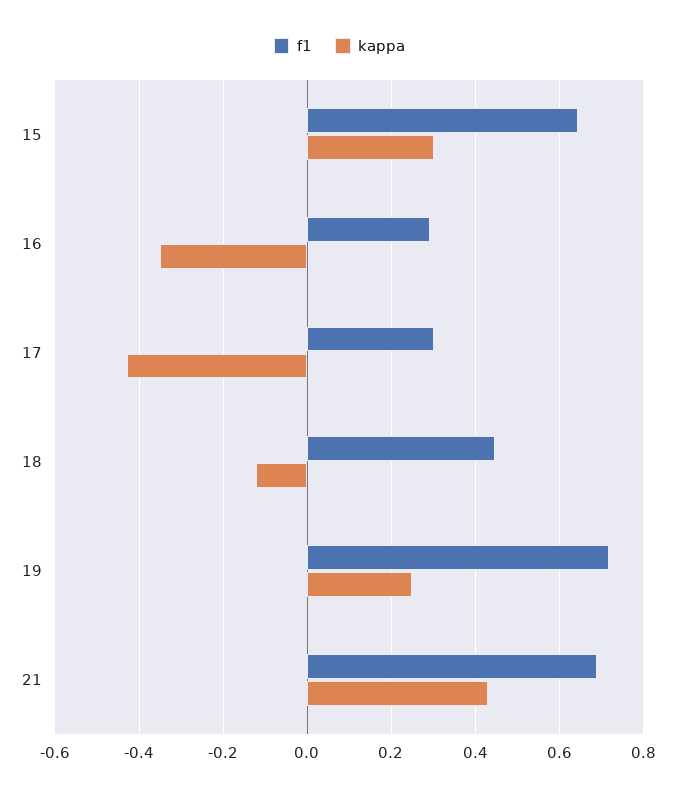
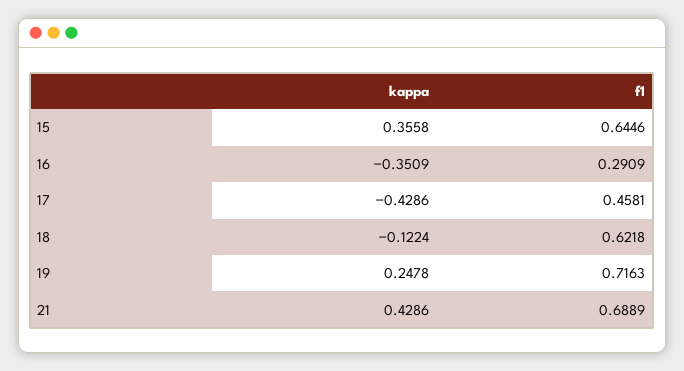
  {
    "f1": {
      "15": 0.6446,
      "16": 0.2909,
-     "17": 0.3,
+     "17": 0.4581,
-     "18": 0.44,
+     "18": 0.6218,
      "19": 0.7163,
      "21": 0.6889
    },
    "kappa": {
-     "15": 0.3,
+     "15": 0.3558,
      "16": -0.3509,
      "17": -0.4286,
      "18": -0.1224,
      "19": 0.2478,
      "21": 0.4286
    }
  }

